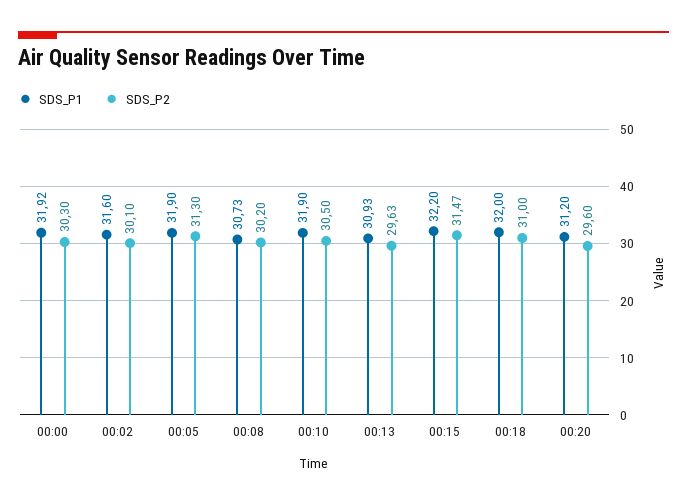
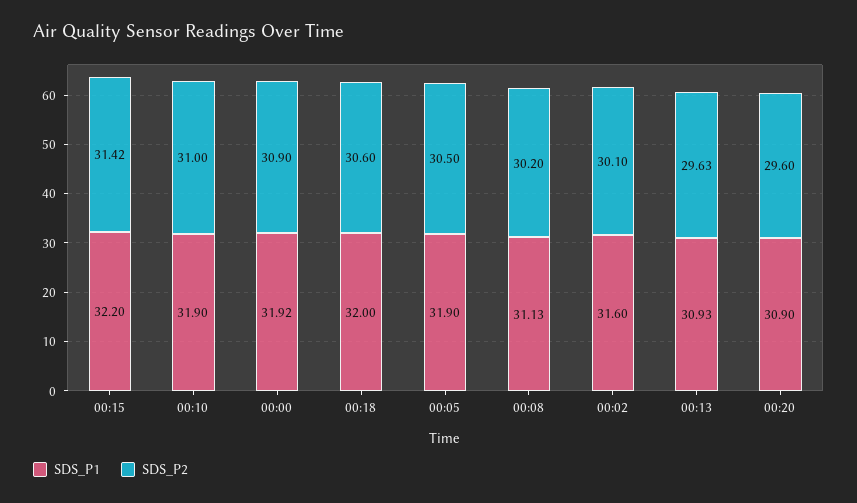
  {
    "SDS_P1": {
      "00:00": 31.92,
      "00:02": 31.6,
      "00:05": 31.9,
-     "00:08": 30.73,
+     "00:08": 31.13,
      "00:10": 31.9,
      "00:13": 30.93,
      "00:15": 32.2,
      "00:18": 32,
-     "00:20": 31.2
+     "00:20": 30.9
    },
    "SDS_P2": {
-     "00:00": 30.3,
+     "00:00": 30.9,
      "00:02": 30.1,
-     "00:05": 31.3,
+     "00:05": 30.5,
      "00:08": 30.2,
-     "00:10": 30.5,
+     "00:10": 31,
      "00:13": 29.63,
-     "00:15": 31.47,
+     "00:15": 31.42,
-     "00:18": 31,
+     "00:18": 30.6,
      "00:20": 29.6
    }
  }

